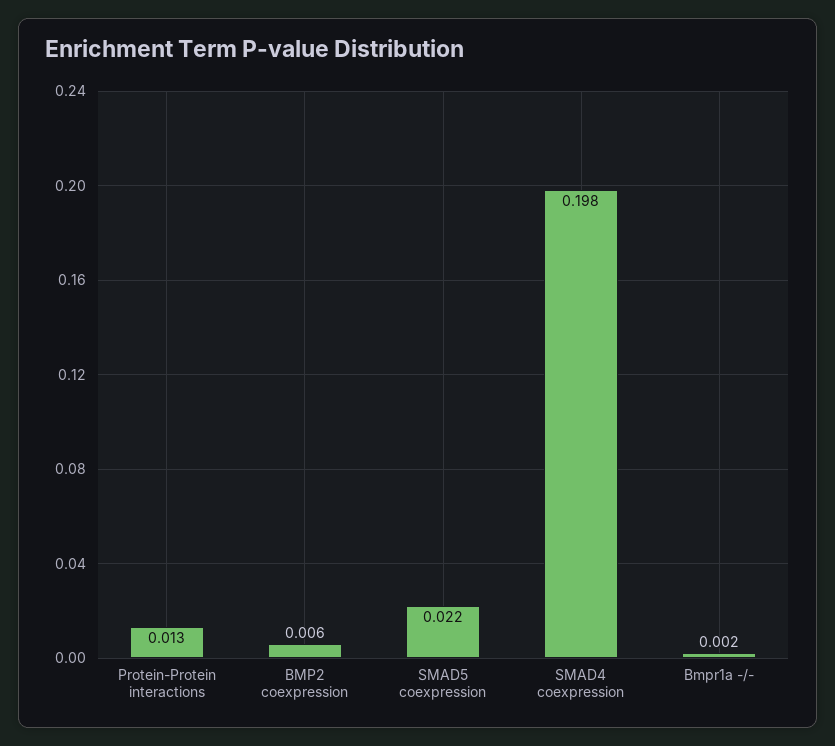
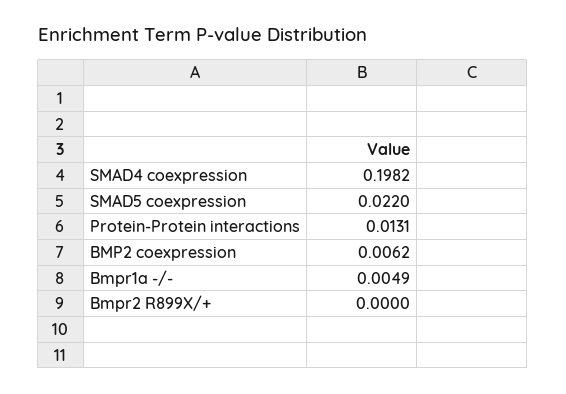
  {
    "Protein-Protein interactions": 0.0131,
    "BMP2 coexpression": 0.0062,
    "SMAD5 coexpression": 0.022,
    "SMAD4 coexpression": 0.1982,
-   "Bmpr1a -/-": 0.002
+   "Bmpr1a -/-": 0.0049,
+   "Bmpr2 R899X/+": 0
  }

